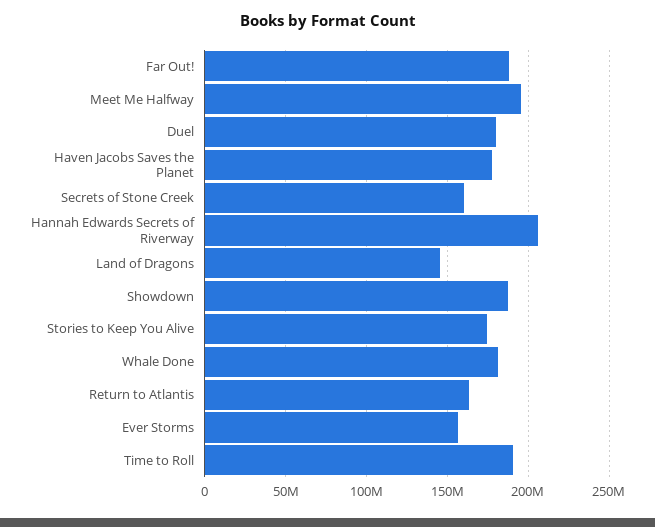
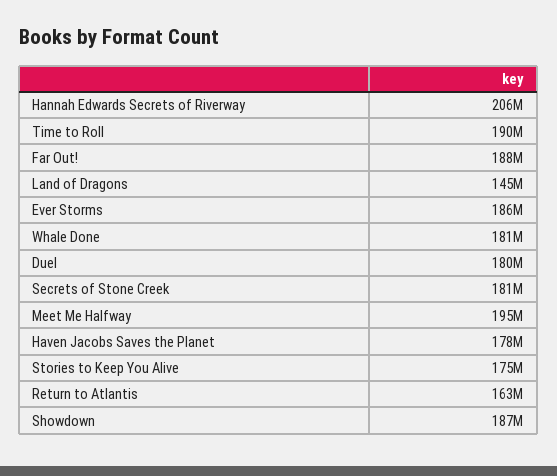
  {
    "Far Out!": 188000000,
    "Meet Me Halfway": 195000000,
    "Duel": 180000000,
    "Haven Jacobs Saves the Planet": 178000000,
-   "Secrets of Stone Creek": 160000000,
+   "Secrets of Stone Creek": 181000000,
    "Hannah Edwards Secrets of Riverway": 206000000,
    "Land of Dragons": 145000000,
    "Showdown": 187000000,
    "Stories to Keep You Alive": 175000000,
    "Whale Done": 181000000,
    "Return to Atlantis": 163000000,
-   "Ever Storms": 155000000,
+   "Ever Storms": 186000000,
    "Time to Roll": 190000000
  }

